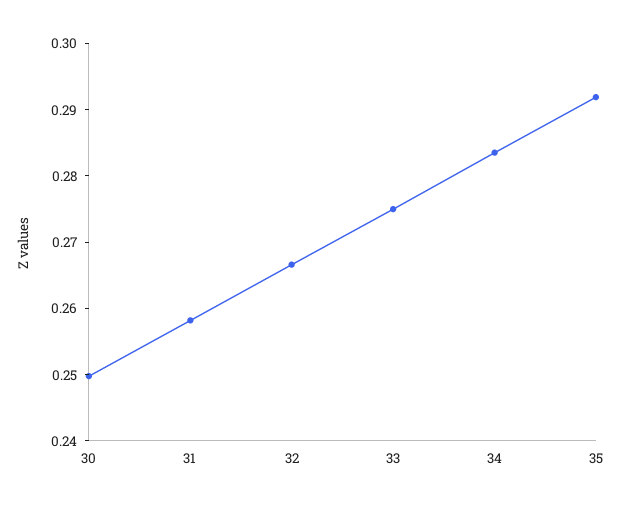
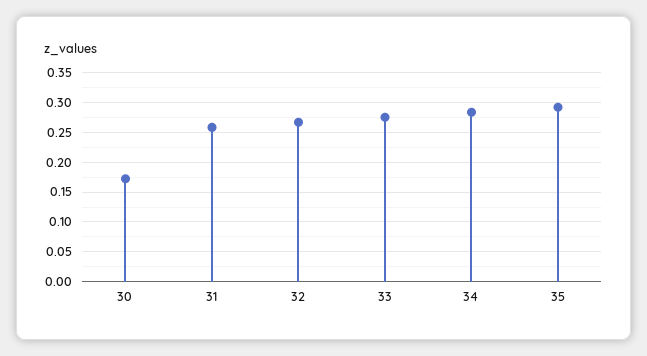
  {
-   "30": 0.25,
+   "30": 0.175,
    "31": 0.258,
    "32": 0.266,
    "33": 0.276,
    "34": 0.284,
    "35": 0.292
  }

